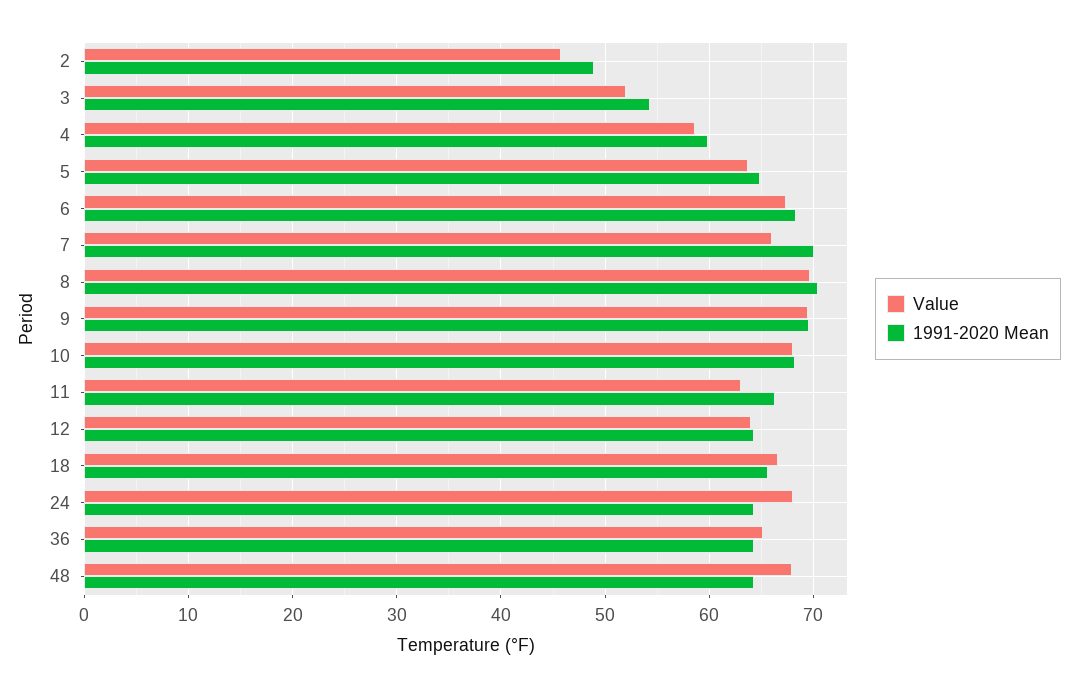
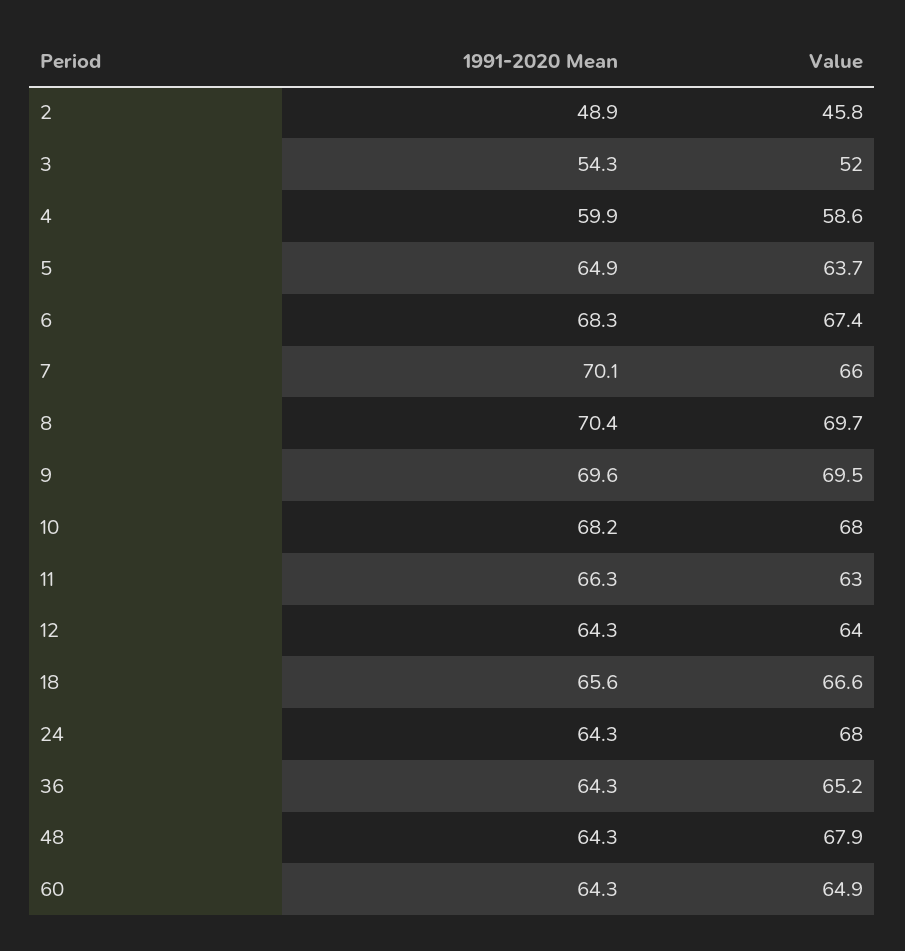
  {
    "Value": {
      "2": 45.8,
      "3": 52,
      "4": 58.6,
      "5": 63.7,
      "6": 67.4,
      "7": 66,
      "8": 69.7,
      "9": 69.5,
      "10": 68,
      "11": 63,
      "12": 64,
      "18": 66.6,
      "24": 68,
      "36": 65.2,
-     "48": 67.9
+     "48": 67.9,
+     "60": 64.9
    },
    "1991-2020 Mean": {
      "2": 48.9,
      "3": 54.3,
      "4": 59.9,
      "5": 64.9,
      "6": 68.3,
      "7": 70.1,
      "8": 70.4,
      "9": 69.6,
      "10": 68.2,
      "11": 66.3,
      "12": 64.3,
      "18": 65.6,
      "24": 64.3,
      "36": 64.3,
-     "48": 64.3
+     "48": 64.3,
+     "60": 64.3
    }
  }

